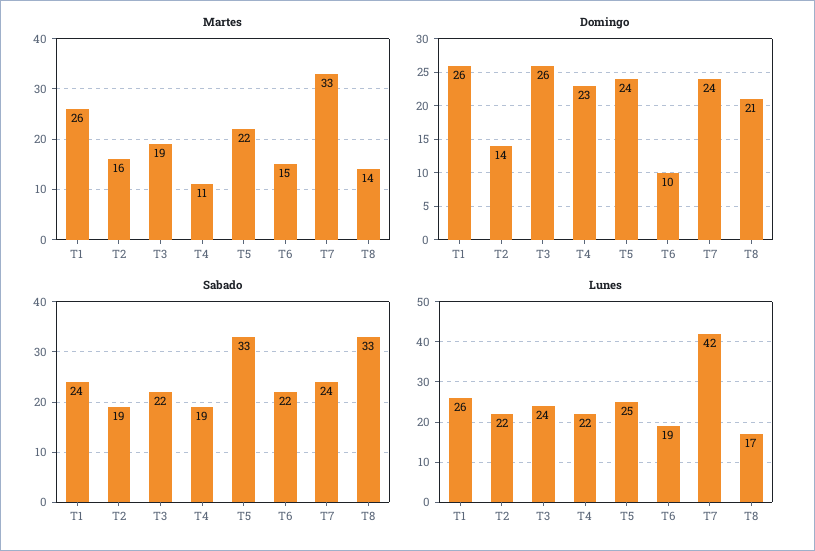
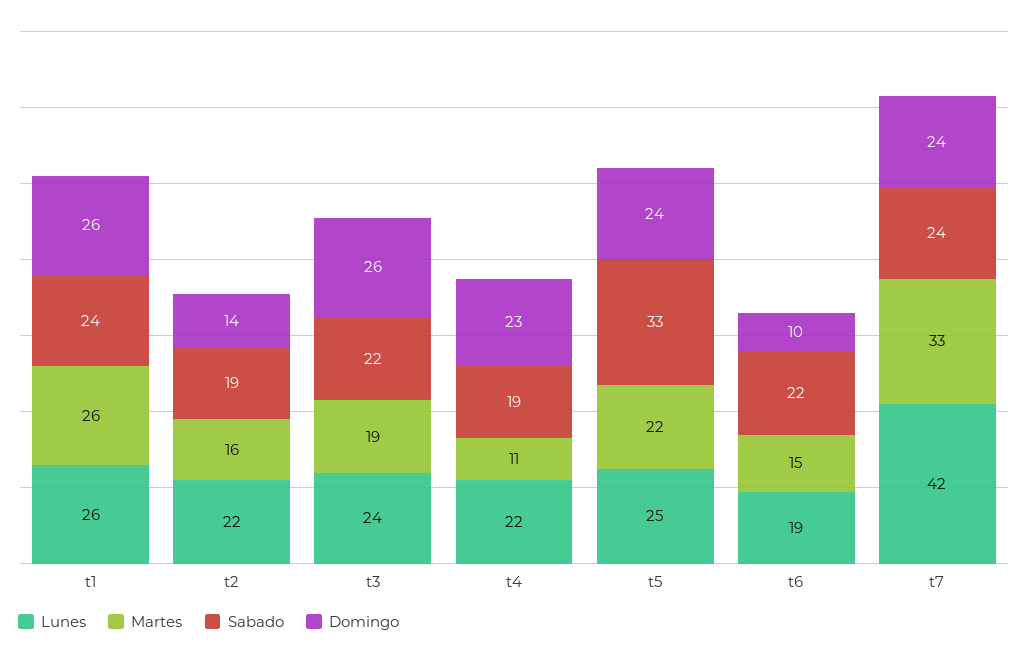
  {
    "Martes": {
      "T1": 26,
      "T2": 16,
      "T3": 19,
      "T4": 11,
      "T5": 22,
      "T6": 15,
-     "T7": 33,
+     "T7": 33
-     "T8": 14
    },
    "Domingo": {
      "T1": 26,
      "T2": 14,
      "T3": 26,
      "T4": 23,
      "T5": 24,
      "T6": 10,
-     "T7": 24,
+     "T7": 24
-     "T8": 21
    },
    "Sabado": {
      "T1": 24,
      "T2": 19,
      "T3": 22,
      "T4": 19,
      "T5": 33,
      "T6": 22,
-     "T7": 24,
+     "T7": 24
-     "T8": 33
    },
    "Lunes": {
      "T1": 26,
      "T2": 22,
      "T3": 24,
      "T4": 22,
      "T5": 25,
      "T6": 19,
-     "T7": 42,
+     "T7": 42
-     "T8": 17
    }
  }

